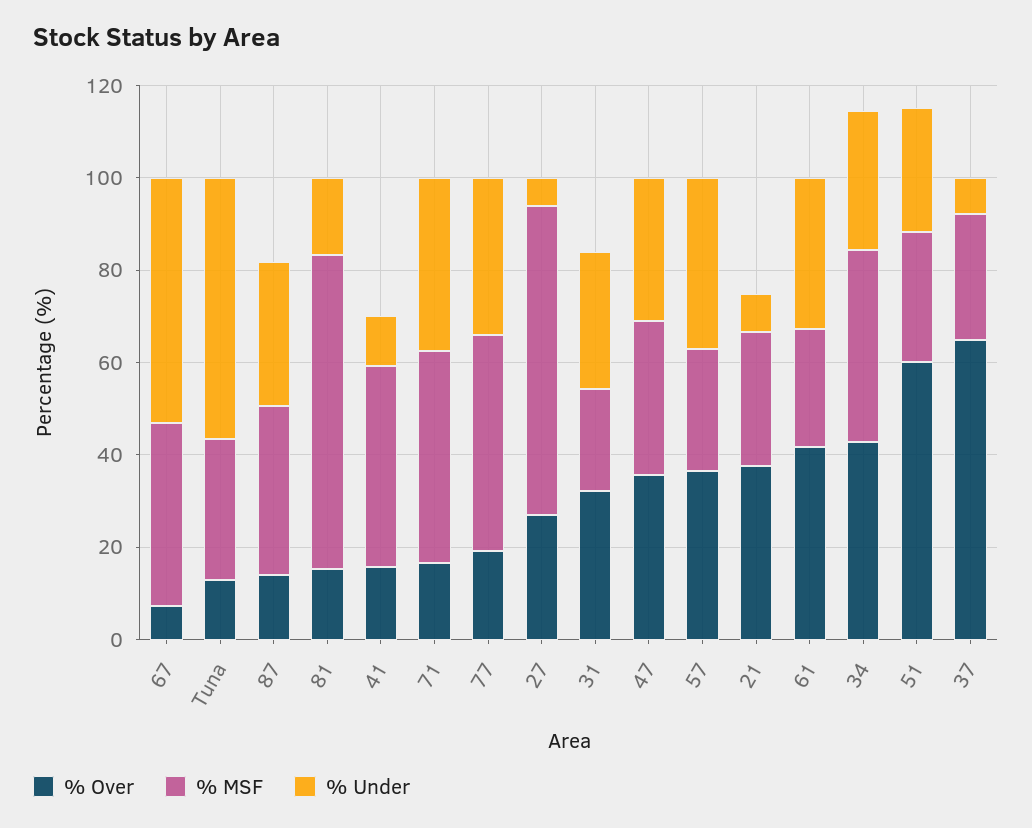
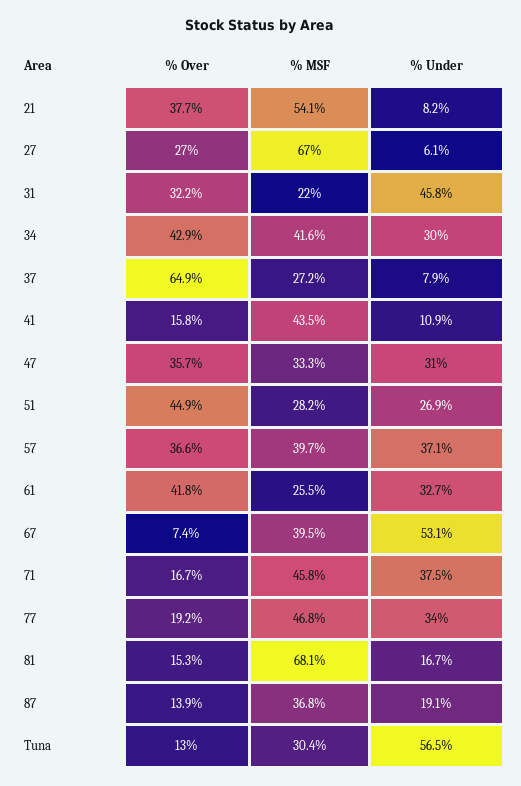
  {
    "% Over": {
      "67": 7.4,
      "Tuna": 13,
      "87": 13.9,
      "81": 15.3,
      "41": 15.8,
      "71": 16.7,
      "77": 19.2,
      "27": 27,
      "31": 32.2,
      "47": 35.7,
      "57": 36.6,
      "21": 37.7,
      "61": 41.8,
      "34": 42.9,
-     "51": 60,
+     "51": 44.9,
      "37": 64.9
    },
    "% MSF": {
      "67": 39.5,
      "Tuna": 30.4,
      "87": 36.8,
      "81": 68.1,
      "41": 43.5,
      "71": 45.8,
      "77": 46.8,
      "27": 67,
      "31": 22,
      "47": 33.3,
-     "57": 25,
+     "57": 39.7,
-     "21": 30,
+     "21": 54.1,
      "61": 25.5,
      "34": 41.6,
      "51": 28.2,
      "37": 27.2
    },
    "% Under": {
      "67": 53.1,
      "Tuna": 56.5,
-     "87": 30,
+     "87": 19.1,
      "81": 16.7,
      "41": 10.9,
      "71": 37.5,
      "77": 34,
      "27": 6.1,
-     "31": 30,
+     "31": 45.8,
      "47": 31,
      "57": 37.1,
      "21": 8.2,
      "61": 32.7,
      "34": 30,
      "51": 26.9,
      "37": 7.9
    }
  }

